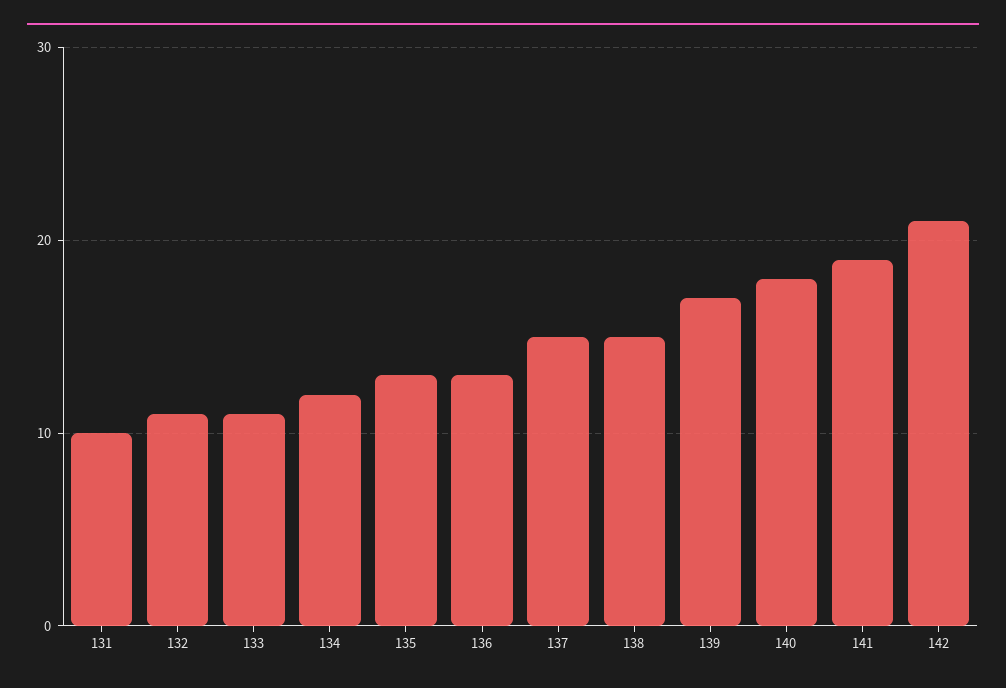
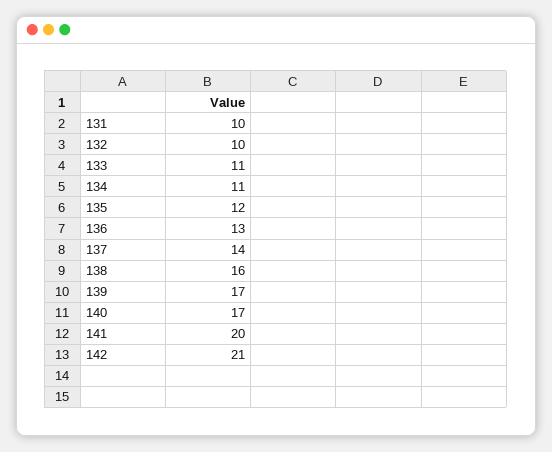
  {
    "131": 10,
-   "132": 11,
+   "132": 10,
    "133": 11,
-   "134": 12,
+   "134": 11,
-   "135": 13,
+   "135": 12,
    "136": 13,
-   "137": 15,
+   "137": 14,
-   "138": 15,
+   "138": 16,
    "139": 17,
-   "140": 18,
+   "140": 17,
-   "141": 19,
+   "141": 20,
    "142": 21
  }

